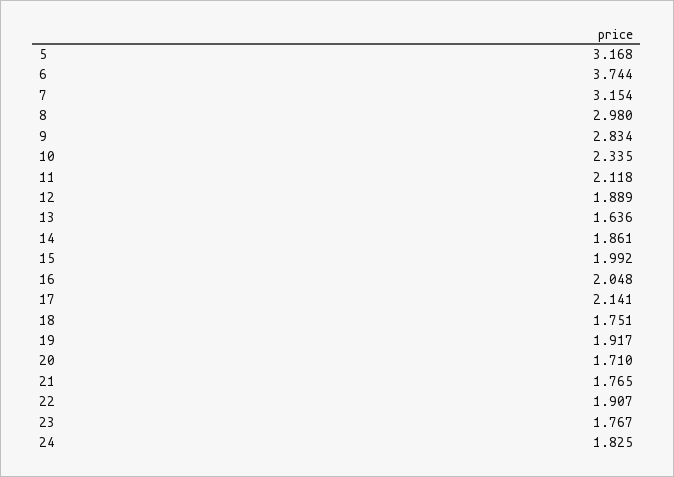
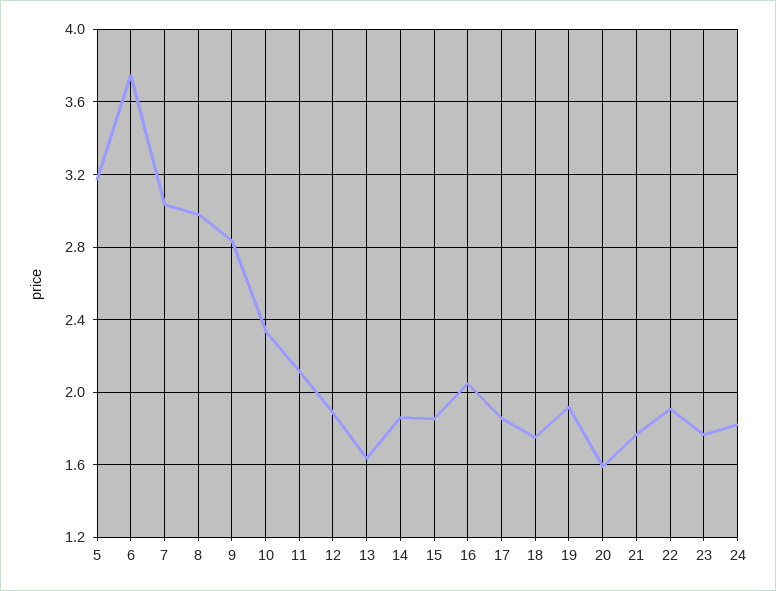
  {
    "5": 3.168,
    "6": 3.744,
-   "7": 3.154,
+   "7": 3.05,
    "8": 2.98,
    "9": 2.834,
    "10": 2.335,
    "11": 2.118,
    "12": 1.889,
    "13": 1.636,
    "14": 1.861,
-   "15": 1.992,
+   "15": 1.85,
    "16": 2.048,
-   "17": 2.141,
+   "17": 1.85,
    "18": 1.751,
    "19": 1.917,
-   "20": 1.71,
+   "20": 1.6,
    "21": 1.765,
    "22": 1.907,
    "23": 1.767,
    "24": 1.825
  }

